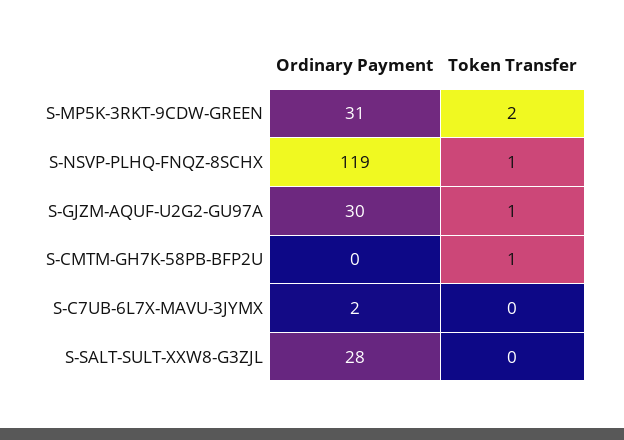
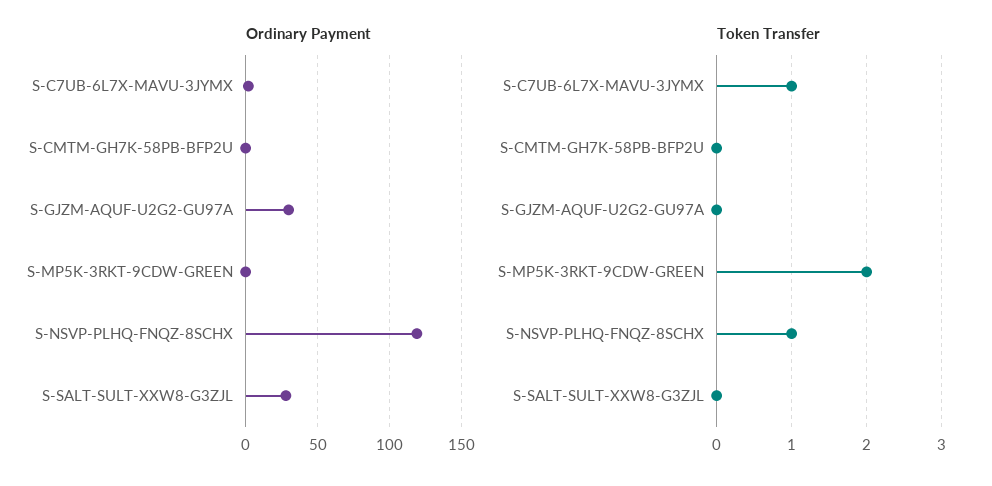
  {
    "Ordinary Payment": {
-     "S-MP5K-3RKT-9CDW-GREEN": 31,
+     "S-MP5K-3RKT-9CDW-GREEN": 0,
      "S-NSVP-PLHQ-FNQZ-8SCHX": 119,
      "S-GJZM-AQUF-U2G2-GU97A": 30,
      "S-CMTM-GH7K-58PB-BFP2U": 0,
      "S-C7UB-6L7X-MAVU-3JYMX": 2,
      "S-SALT-SULT-XXW8-G3ZJL": 28
    },
    "Token Transfer": {
      "S-MP5K-3RKT-9CDW-GREEN": 2,
      "S-NSVP-PLHQ-FNQZ-8SCHX": 1,
-     "S-GJZM-AQUF-U2G2-GU97A": 1,
+     "S-GJZM-AQUF-U2G2-GU97A": 0,
-     "S-CMTM-GH7K-58PB-BFP2U": 1,
+     "S-CMTM-GH7K-58PB-BFP2U": 0,
-     "S-C7UB-6L7X-MAVU-3JYMX": 0,
+     "S-C7UB-6L7X-MAVU-3JYMX": 1,
      "S-SALT-SULT-XXW8-G3ZJL": 0
    }
  }

